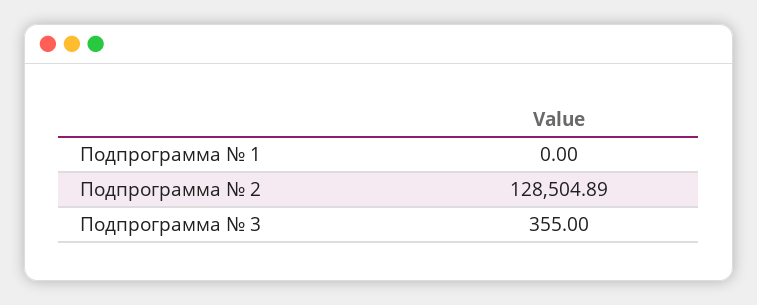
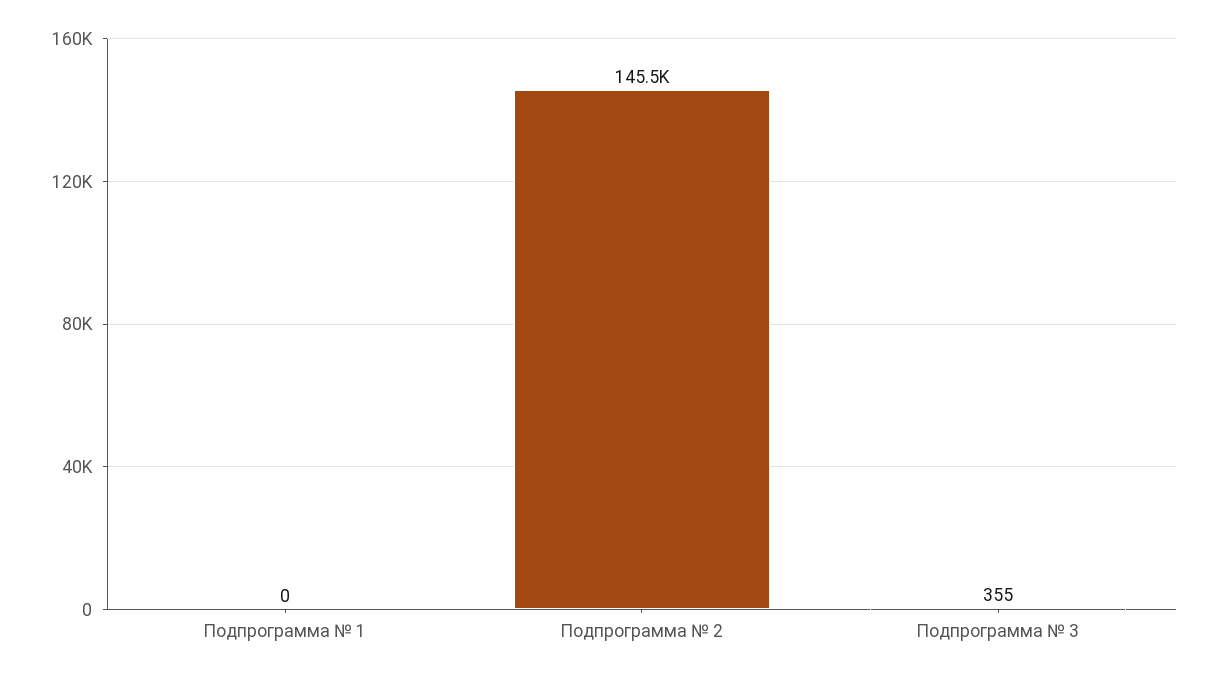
  {
    "Подпрограмма № 1": 0,
-   "Подпрограмма № 2": 128504.89,
+   "Подпрограмма № 2": 145500,
    "Подпрограмма № 3": 355
  }

